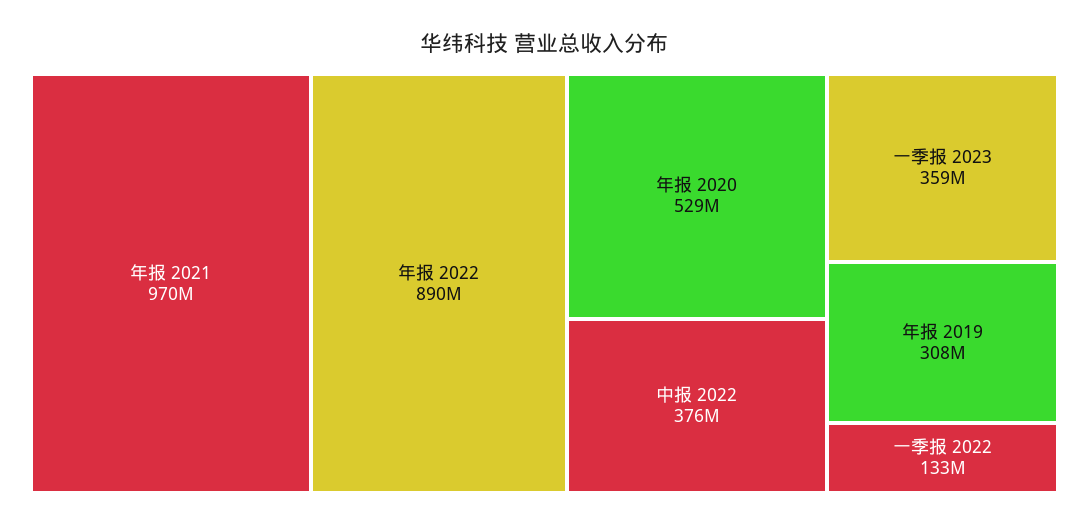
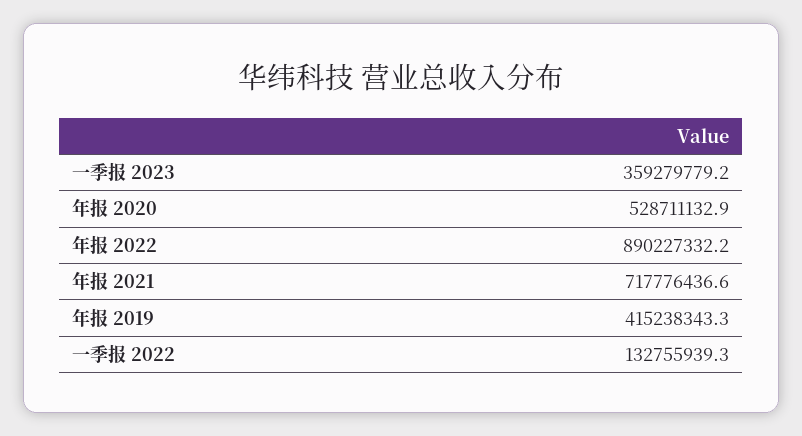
  {
-   "年报 2021": 970000000,
+   "年报 2021": 717776436.6,
    "年报 2022": 890227332.2,
    "年报 2020": 528711132.9,
-   "中报 2022": 376000000,
    "一季报 2023": 359279779.2,
-   "年报 2019": 308000000,
+   "年报 2019": 415238343.3,
    "一季报 2022": 132755939.3
  }

